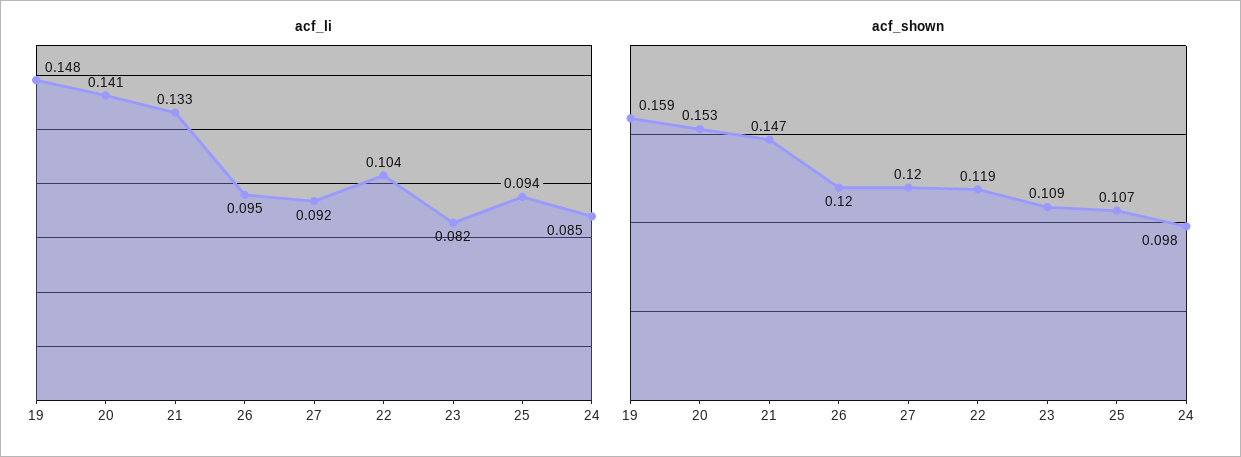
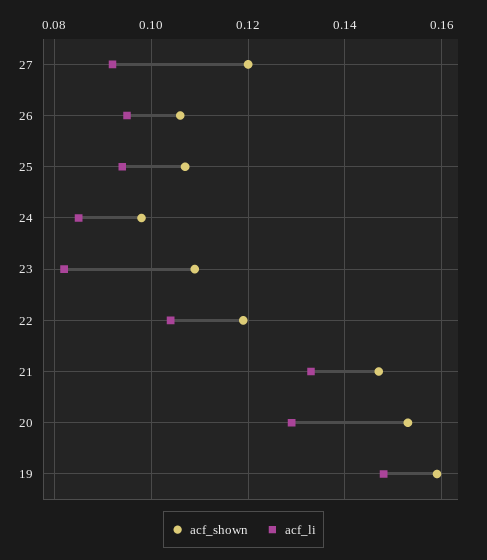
  {
    "acf_li": {
      "19": 0.148,
-     "20": 0.141,
+     "20": 0.13,
      "21": 0.133,
      "26": 0.095,
      "27": 0.092,
      "22": 0.104,
      "23": 0.082,
      "25": 0.094,
      "24": 0.085
    },
    "acf_shown": {
      "19": 0.159,
      "20": 0.153,
      "21": 0.147,
-     "26": 0.12,
+     "26": 0.105,
      "27": 0.12,
      "22": 0.119,
      "23": 0.109,
      "25": 0.107,
      "24": 0.098
    }
  }

